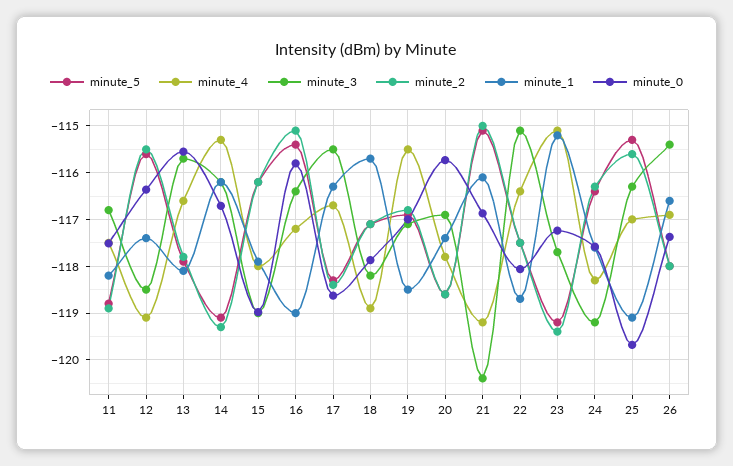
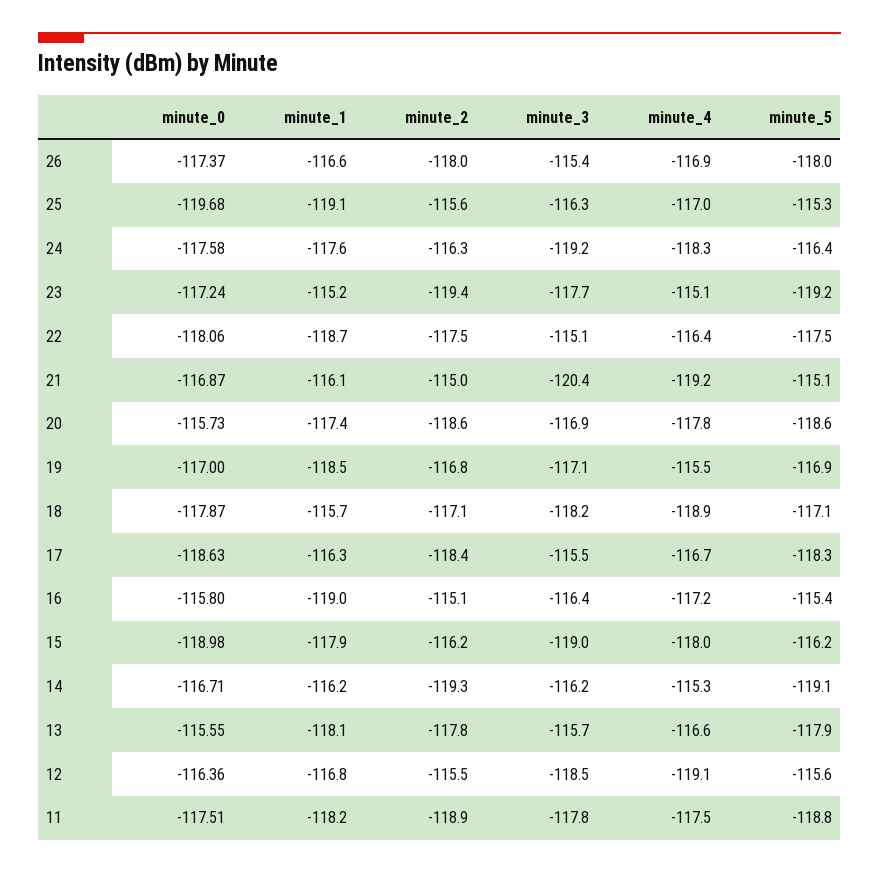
  {
    "minute_5": {
      "11": -118.8,
      "12": -115.6,
      "13": -117.9,
      "14": -119.1,
      "15": -116.2,
      "16": -115.4,
      "17": -118.3,
      "18": -117.1,
      "19": -116.9,
      "20": -118.6,
      "21": -115.1,
      "22": -117.5,
      "23": -119.2,
      "24": -116.4,
      "25": -115.3,
      "26": -118
    },
    "minute_4": {
      "11": -117.5,
      "12": -119.1,
      "13": -116.6,
      "14": -115.3,
      "15": -118,
      "16": -117.2,
      "17": -116.7,
      "18": -118.9,
      "19": -115.5,
      "20": -117.8,
      "21": -119.2,
      "22": -116.4,
      "23": -115.1,
      "24": -118.3,
      "25": -117,
      "26": -116.9
    },
    "minute_3": {
-     "11": -116.8,
+     "11": -117.8,
      "12": -118.5,
      "13": -115.7,
      "14": -116.2,
      "15": -119,
      "16": -116.4,
      "17": -115.5,
      "18": -118.2,
      "19": -117.1,
      "20": -116.9,
      "21": -120.4,
      "22": -115.1,
      "23": -117.7,
      "24": -119.2,
      "25": -116.3,
      "26": -115.4
    },
    "minute_2": {
      "11": -118.9,
      "12": -115.5,
      "13": -117.8,
      "14": -119.3,
      "15": -116.2,
      "16": -115.1,
      "17": -118.4,
      "18": -117.1,
      "19": -116.8,
      "20": -118.6,
      "21": -115,
      "22": -117.5,
      "23": -119.4,
      "24": -116.3,
      "25": -115.6,
      "26": -118
    },
    "minute_1": {
      "11": -118.2,
-     "12": -117.4,
+     "12": -116.8,
      "13": -118.1,
      "14": -116.2,
      "15": -117.9,
      "16": -119,
      "17": -116.3,
      "18": -115.7,
      "19": -118.5,
      "20": -117.4,
      "21": -116.1,
      "22": -118.7,
      "23": -115.2,
      "24": -117.6,
      "25": -119.1,
      "26": -116.6
    },
    "minute_0": {
      "11": -117.51,
      "12": -116.36,
      "13": -115.55,
      "14": -116.71,
      "15": -118.98,
      "16": -115.8,
      "17": -118.63,
      "18": -117.87,
      "19": -117,
      "20": -115.73,
      "21": -116.87,
      "22": -118.06,
      "23": -117.24,
      "24": -117.58,
      "25": -119.68,
      "26": -117.37
    }
  }

